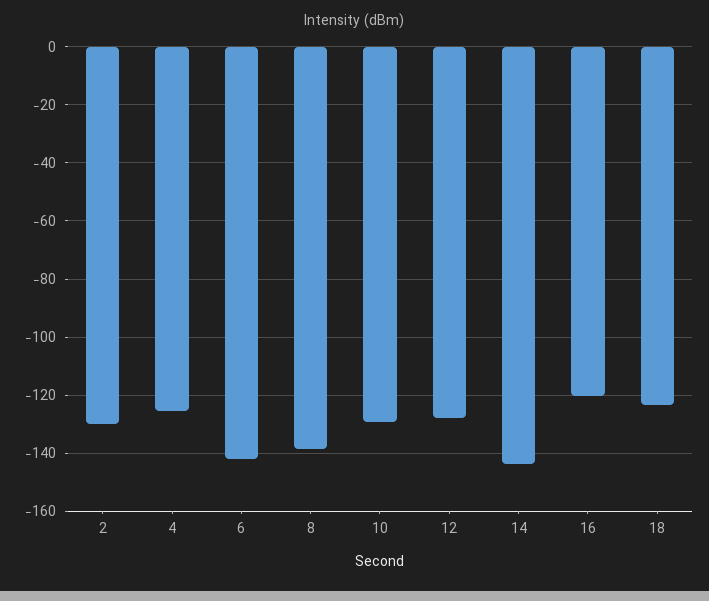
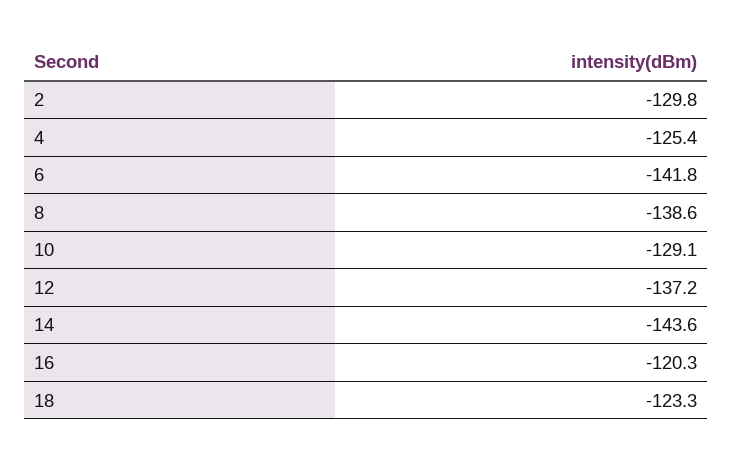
  {
    "2": -129.8,
    "4": -125.4,
    "6": -141.8,
    "8": -138.6,
    "10": -129.1,
-   "12": -127.5,
+   "12": -137.2,
    "14": -143.6,
    "16": -120.3,
    "18": -123.3
  }

